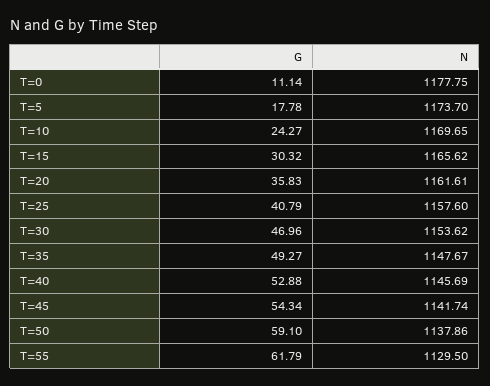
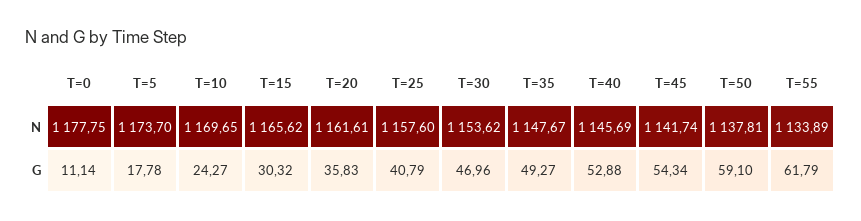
  {
    "G": {
      "T=0": 11.14,
      "T=5": 17.78,
      "T=10": 24.27,
      "T=15": 30.32,
      "T=20": 35.83,
      "T=25": 40.79,
      "T=30": 46.96,
      "T=35": 49.27,
      "T=40": 52.88,
      "T=45": 54.34,
      "T=50": 59.1,
      "T=55": 61.79
    },
    "N": {
      "T=0": 1177.75,
      "T=5": 1173.7,
      "T=10": 1169.65,
      "T=15": 1165.62,
      "T=20": 1161.61,
      "T=25": 1157.6,
      "T=30": 1153.62,
      "T=35": 1147.67,
      "T=40": 1145.69,
      "T=45": 1141.74,
-     "T=50": 1137.86,
+     "T=50": 1137.81,
-     "T=55": 1129.5
+     "T=55": 1133.89
    }
  }

